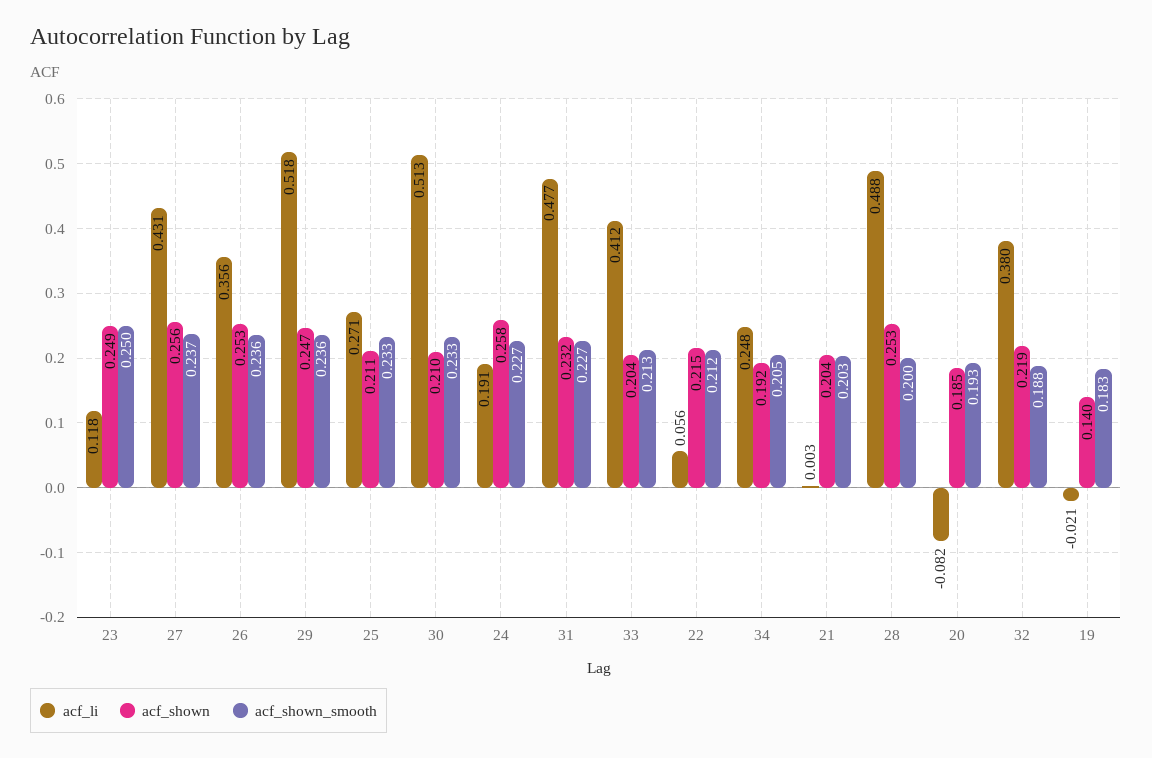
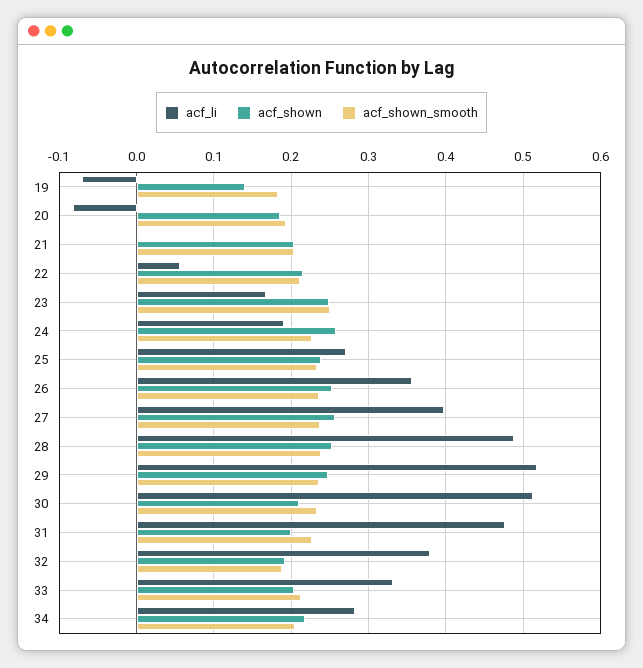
  {
    "acf_li": {
-     "23": 0.118,
+     "23": 0.17,
-     "27": 0.431,
+     "27": 0.4,
      "26": 0.356,
      "29": 0.518,
      "25": 0.271,
      "30": 0.513,
      "24": 0.191,
      "31": 0.477,
-     "33": 0.412,
+     "33": 0.33,
      "22": 0.056,
-     "34": 0.248,
+     "34": 0.28,
      "21": 0.003,
      "28": 0.488,
      "20": -0.082,
      "32": 0.38,
-     "19": -0.021
+     "19": -0.07
    },
    "acf_shown": {
      "23": 0.249,
      "27": 0.256,
      "26": 0.253,
      "29": 0.247,
-     "25": 0.211,
+     "25": 0.24,
      "30": 0.21,
      "24": 0.258,
-     "31": 0.232,
+     "31": 0.2,
      "33": 0.204,
      "22": 0.215,
-     "34": 0.192,
+     "34": 0.22,
      "21": 0.204,
      "28": 0.253,
      "20": 0.185,
-     "32": 0.219,
+     "32": 0.19,
      "19": 0.14
    },
    "acf_shown_smooth": {
      "23": 0.25,
      "27": 0.237,
      "26": 0.236,
      "29": 0.236,
      "25": 0.233,
      "30": 0.233,
      "24": 0.227,
      "31": 0.227,
      "33": 0.213,
      "22": 0.212,
      "34": 0.205,
      "21": 0.203,
-     "28": 0.2,
+     "28": 0.24,
      "20": 0.193,
      "32": 0.188,
      "19": 0.183
    }
  }

